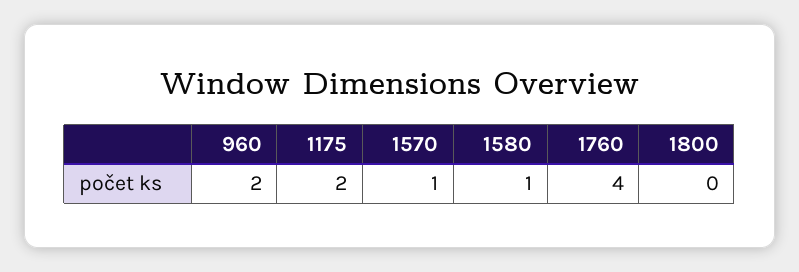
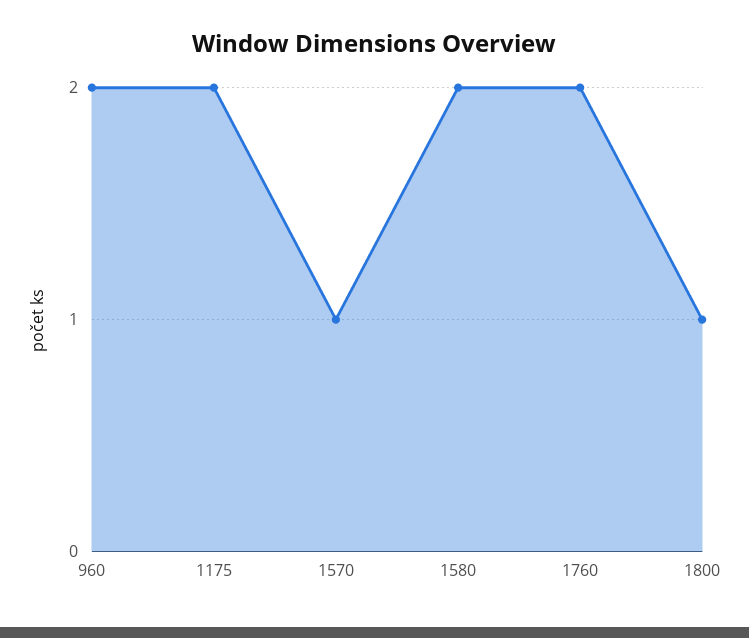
  {
    "960": 2,
    "1175": 2,
    "1570": 1,
-   "1580": 1,
+   "1580": 2,
-   "1760": 4,
+   "1760": 2,
-   "1800": 0
+   "1800": 1
  }

